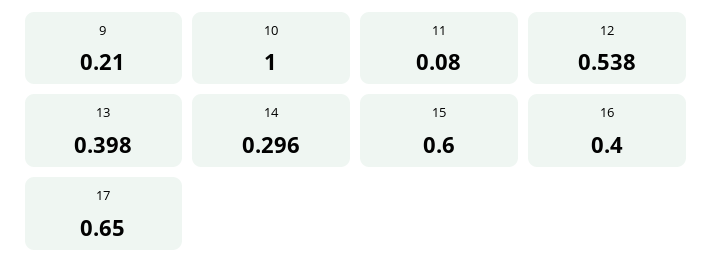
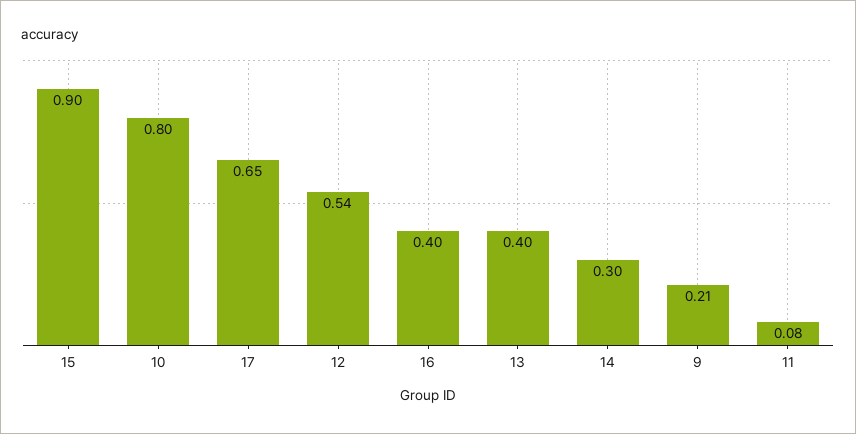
  {
    "9": 0.21,
-   "10": 1,
+   "10": 0.8,
    "11": 0.08,
    "12": 0.538,
    "13": 0.398,
    "14": 0.296,
-   "15": 0.6,
+   "15": 0.9,
    "16": 0.4,
    "17": 0.65
  }

